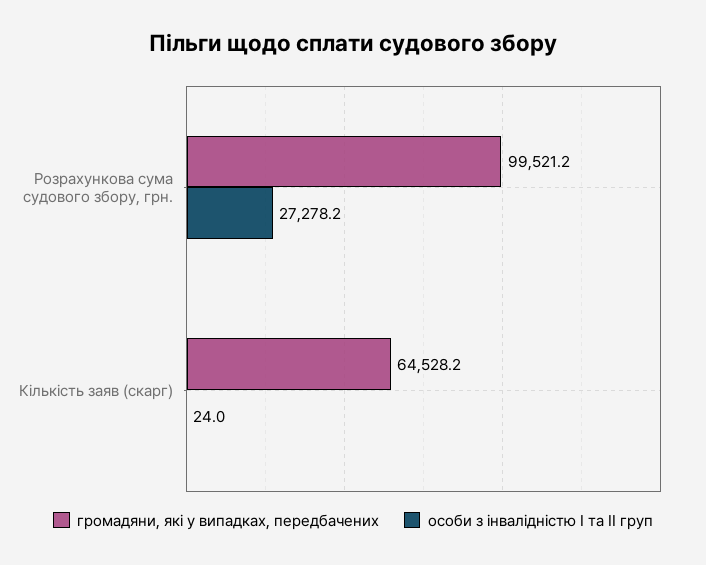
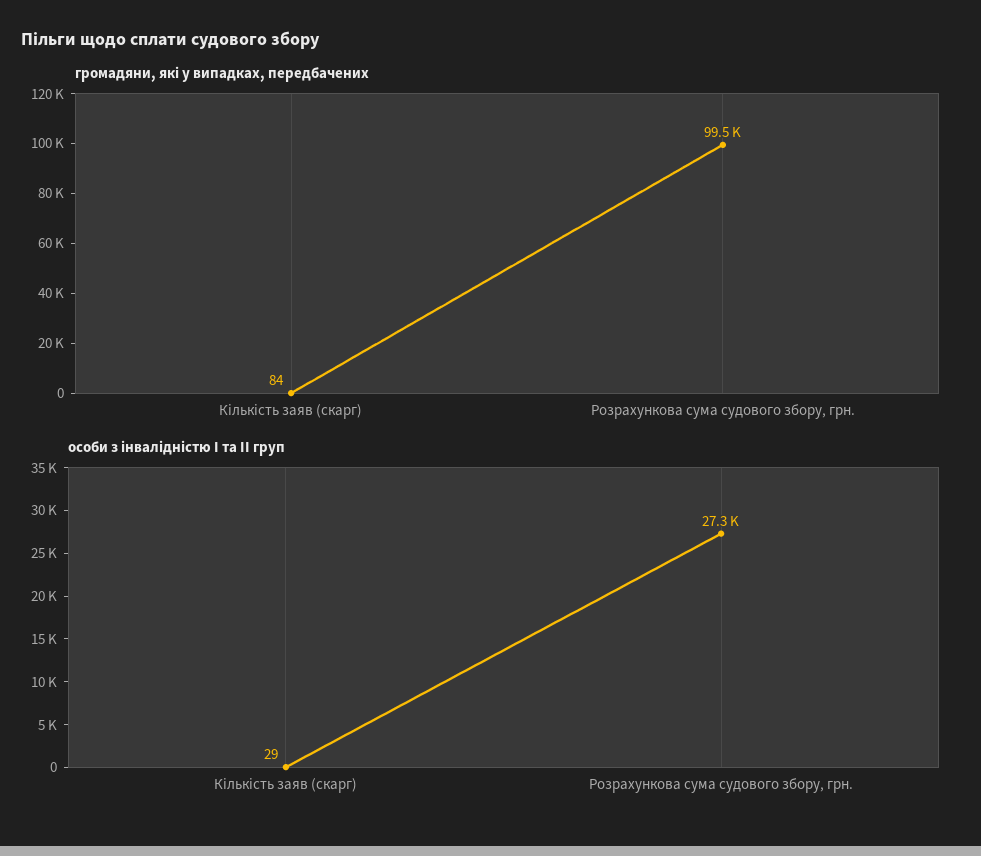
  {
    "громадяни, які у випадках, передбачених": {
      "Розрахункова сума судового збору, грн.": 99521.2,
-     "Кількість заяв (скарг)": 64528.2
+     "Кількість заяв (скарг)": 84
    },
    "особи з інвалідністю I та II груп": {
      "Розрахункова сума судового збору, грн.": 27278.2,
-     "Кількість заяв (скарг)": 24
+     "Кількість заяв (скарг)": 29
    }
  }

